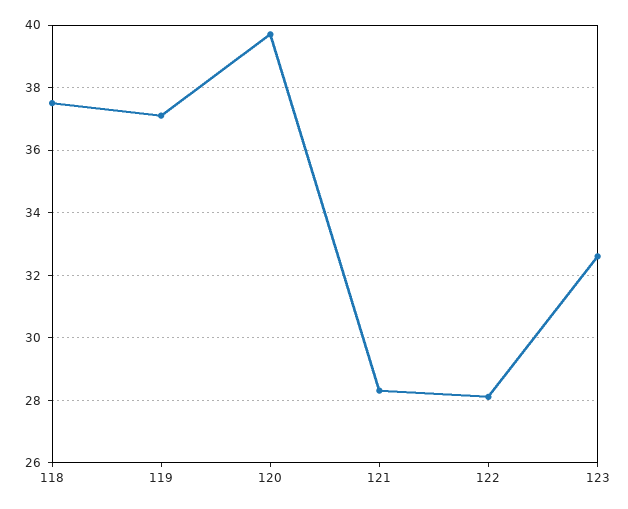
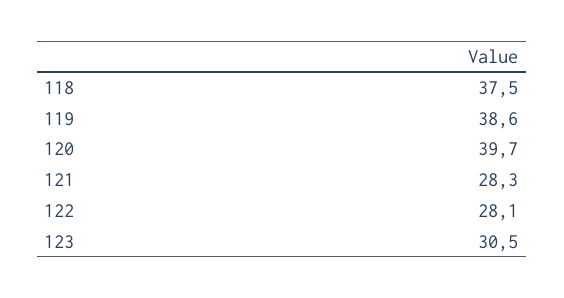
  {
    "118": 37.5,
-   "119": 37,
+   "119": 38.6,
    "120": 39.7,
    "121": 28.3,
    "122": 28.1,
-   "123": 32.5
+   "123": 30.5
  }

